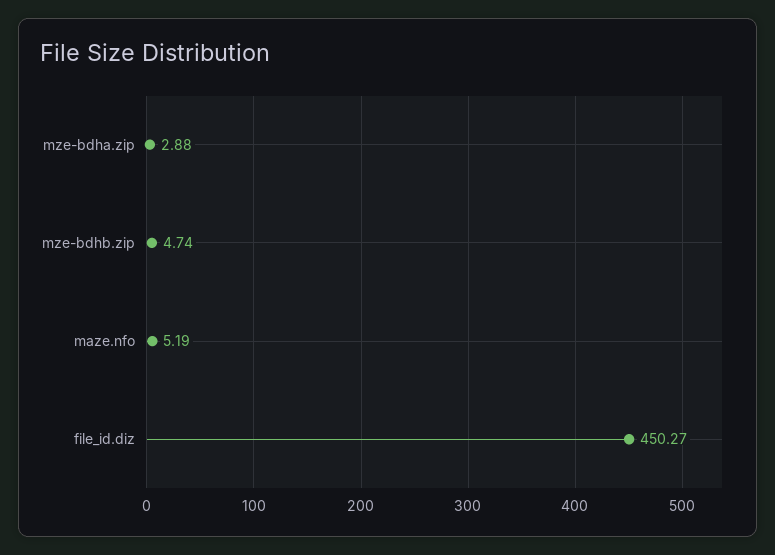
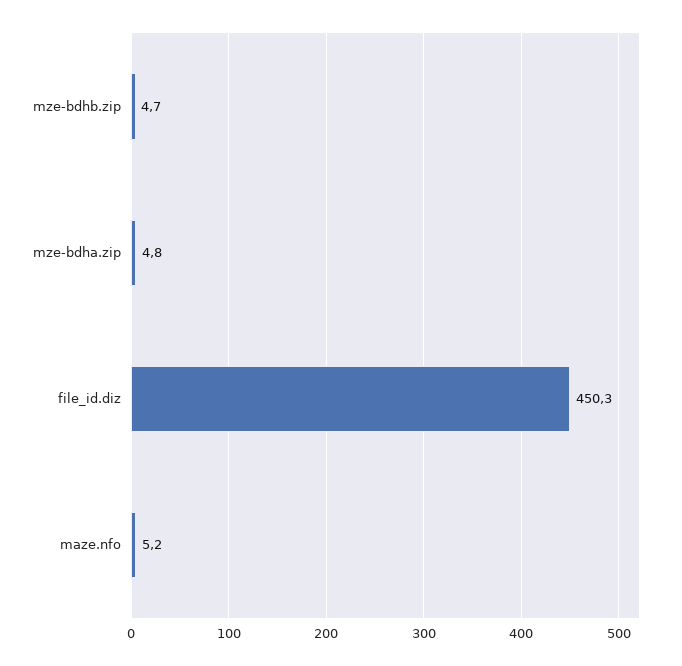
  {
-   "mze-bdha.zip": 2.88,
+   "mze-bdha.zip": 4.8,
    "mze-bdhb.zip": 4.74,
    "maze.nfo": 5.19,
    "file_id.diz": 450.27
  }

